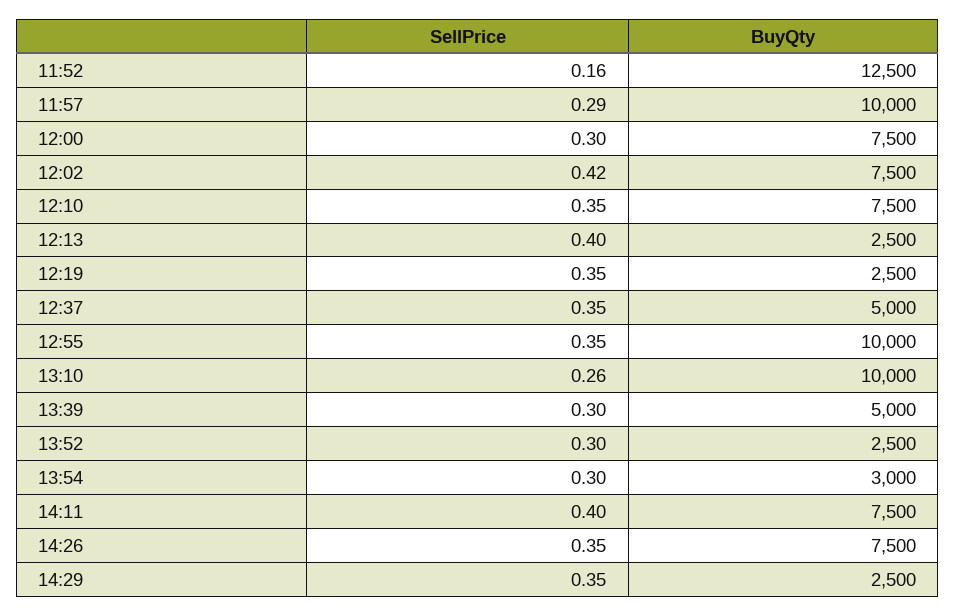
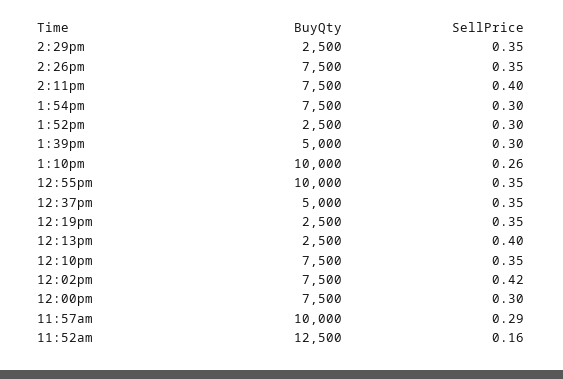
  {
    "SellPrice": {
      "11:52": 0.16,
      "11:57": 0.29,
      "12:00": 0.3,
      "12:02": 0.42,
      "12:10": 0.35,
      "12:13": 0.4,
      "12:19": 0.35,
      "12:37": 0.35,
      "12:55": 0.35,
      "13:10": 0.26,
      "13:39": 0.3,
      "13:52": 0.3,
      "13:54": 0.3,
      "14:11": 0.4,
      "14:26": 0.35,
      "14:29": 0.35
    },
    "BuyQty": {
      "11:52": 12500,
      "11:57": 10000,
      "12:00": 7500,
      "12:02": 7500,
      "12:10": 7500,
      "12:13": 2500,
      "12:19": 2500,
      "12:37": 5000,
      "12:55": 10000,
      "13:10": 10000,
      "13:39": 5000,
      "13:52": 2500,
-     "13:54": 3000,
+     "13:54": 7500,
      "14:11": 7500,
      "14:26": 7500,
      "14:29": 2500
    }
  }

